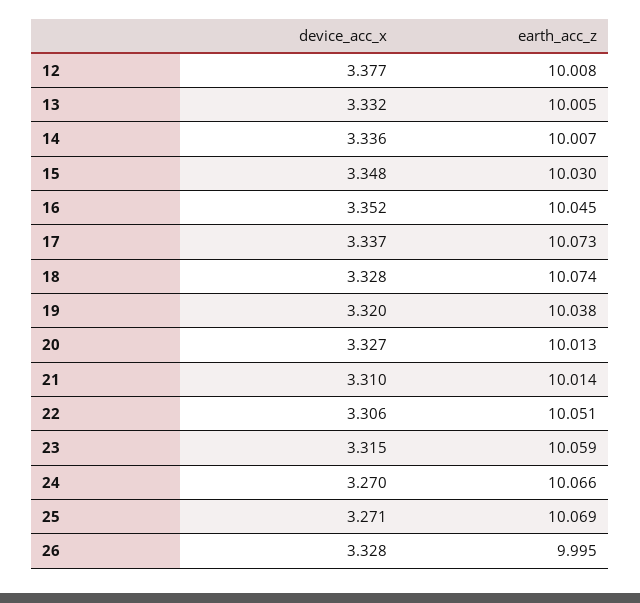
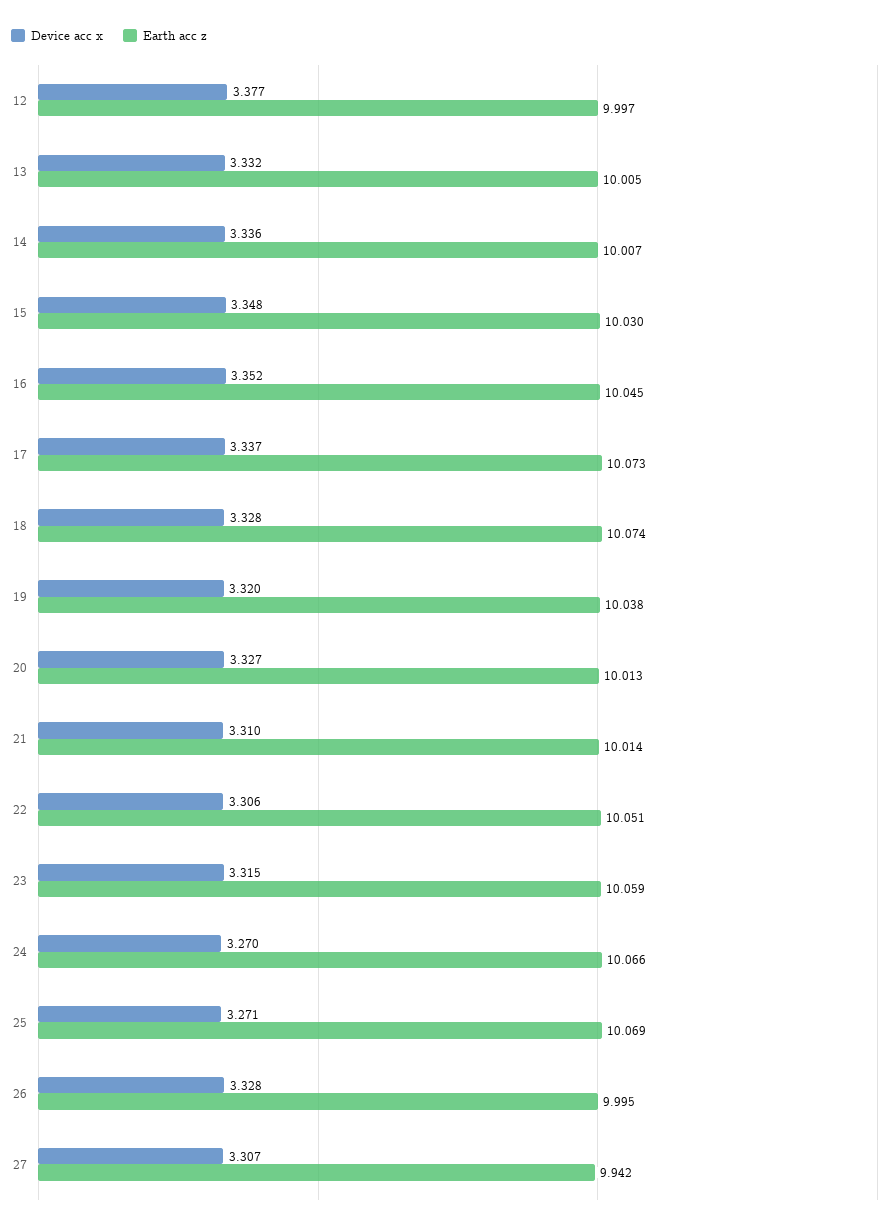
  {
    "device_acc_x": {
      "12": 3.377,
      "13": 3.332,
      "14": 3.336,
      "15": 3.348,
      "16": 3.352,
      "17": 3.337,
      "18": 3.328,
      "19": 3.32,
      "20": 3.327,
      "21": 3.31,
      "22": 3.306,
      "23": 3.315,
      "24": 3.27,
      "25": 3.271,
-     "26": 3.328
+     "26": 3.328,
+     "27": 3.307
    },
    "earth_acc_z": {
-     "12": 10.008,
+     "12": 9.997,
      "13": 10.005,
      "14": 10.007,
      "15": 10.03,
      "16": 10.045,
      "17": 10.073,
      "18": 10.074,
      "19": 10.038,
      "20": 10.013,
      "21": 10.014,
      "22": 10.051,
      "23": 10.059,
      "24": 10.066,
      "25": 10.069,
-     "26": 9.995
+     "26": 9.995,
+     "27": 9.942
    }
  }

